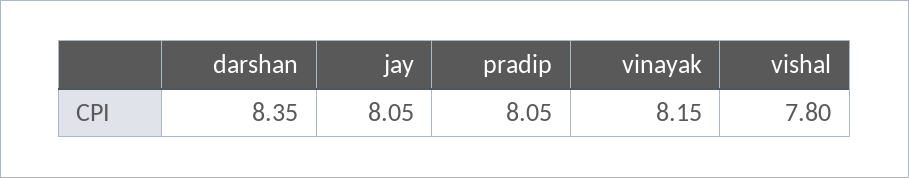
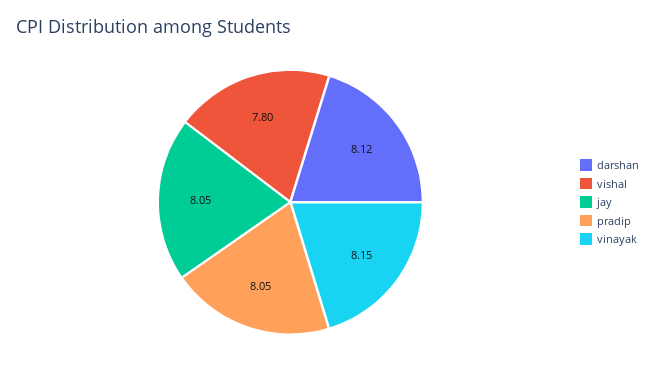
  {
-   "darshan": 8.35,
+   "darshan": 8.12,
    "jay": 8.05,
    "pradip": 8.05,
    "vinayak": 8.15,
    "vishal": 7.8
  }

